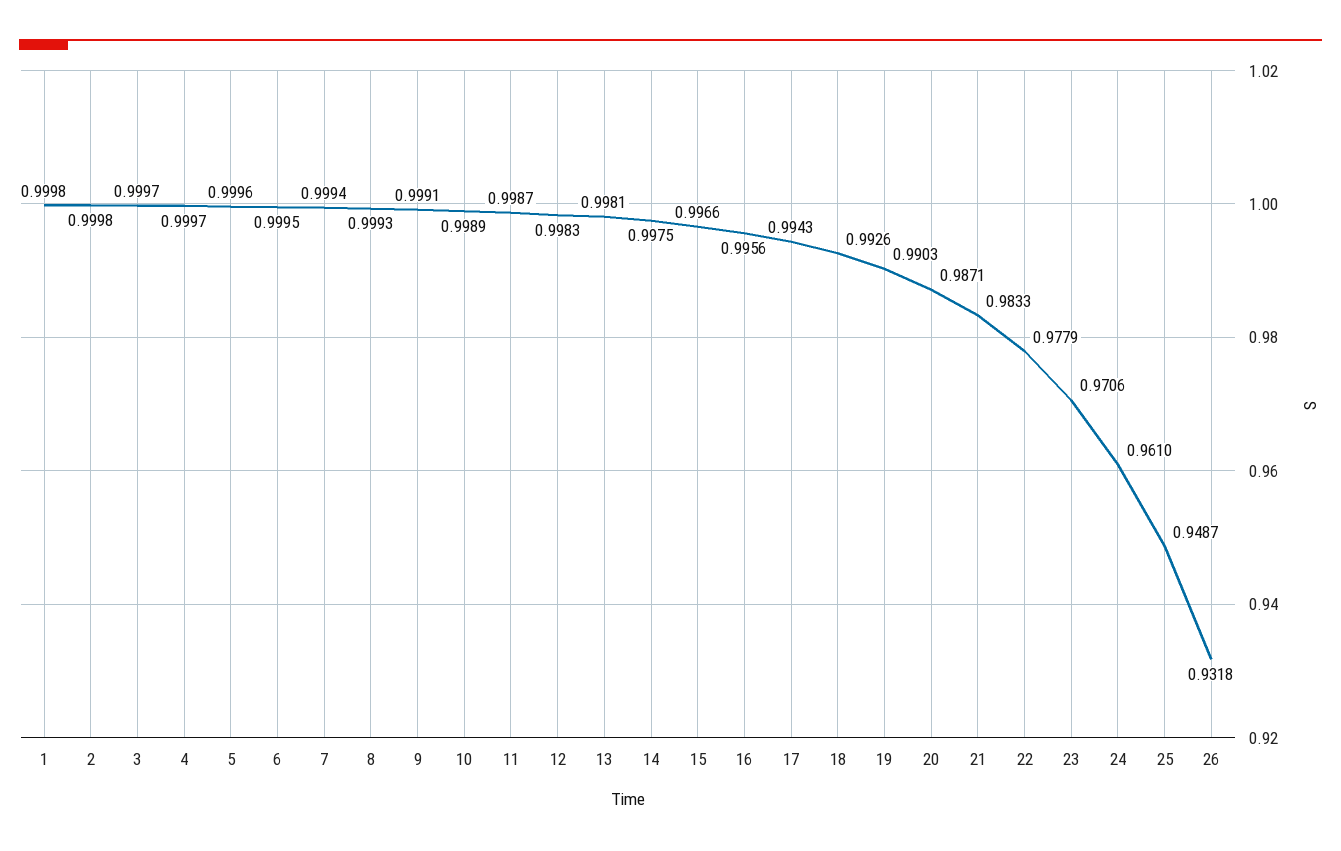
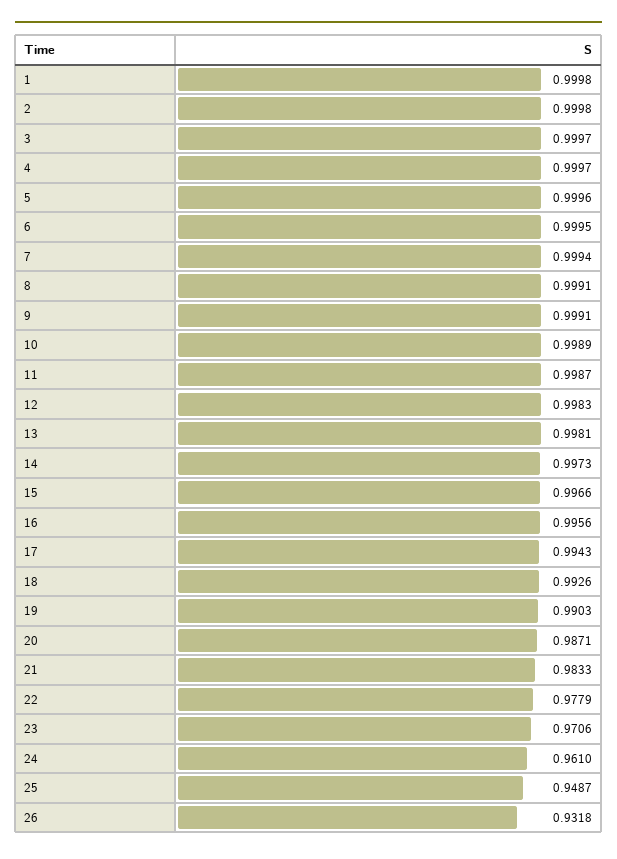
  {
    "1": 0.9998,
    "2": 0.9998,
    "3": 0.9997,
    "4": 0.9997,
    "5": 0.9996,
    "6": 0.9995,
    "7": 0.9994,
-   "8": 0.9993,
+   "8": 0.9991,
    "9": 0.9991,
    "10": 0.9989,
    "11": 0.9987,
    "12": 0.9983,
    "13": 0.9981,
-   "14": 0.9975,
+   "14": 0.9973,
    "15": 0.9966,
    "16": 0.9956,
    "17": 0.9943,
    "18": 0.9926,
    "19": 0.9903,
    "20": 0.9871,
    "21": 0.9833,
    "22": 0.9779,
    "23": 0.9706,
    "24": 0.961,
    "25": 0.9487,
    "26": 0.9318
  }

